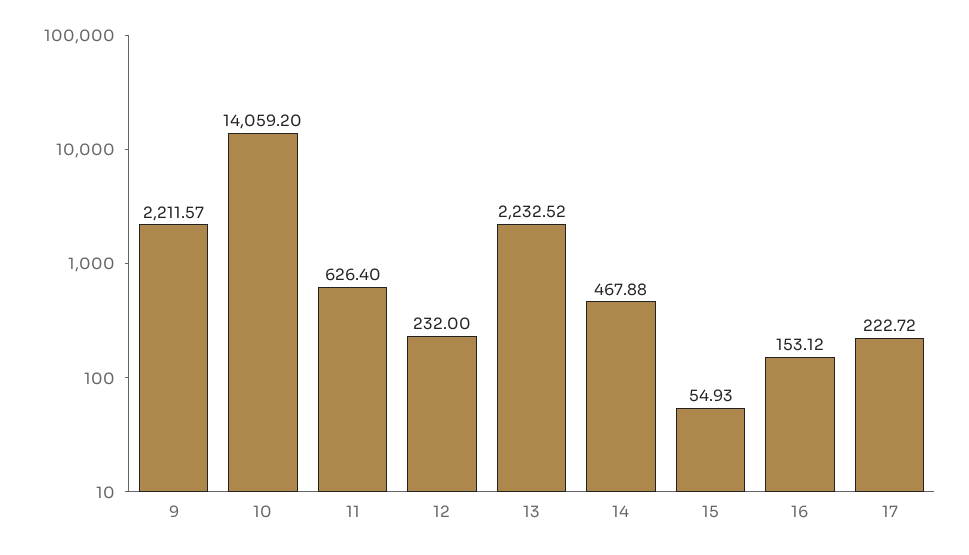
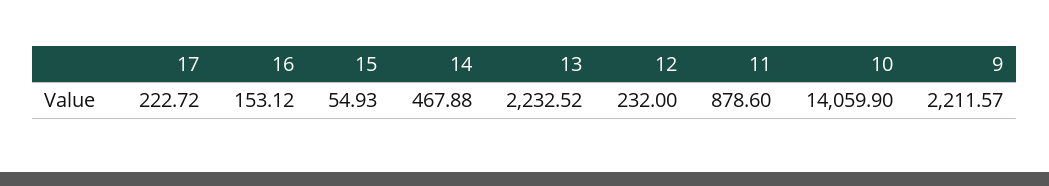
  {
    "9": 2211.57,
-   "10": 14059.2,
+   "10": 14059.9,
-   "11": 626.4,
+   "11": 878.6,
    "12": 232,
    "13": 2232.52,
    "14": 467.88,
    "15": 54.93,
    "16": 153.12,
    "17": 222.72
  }

